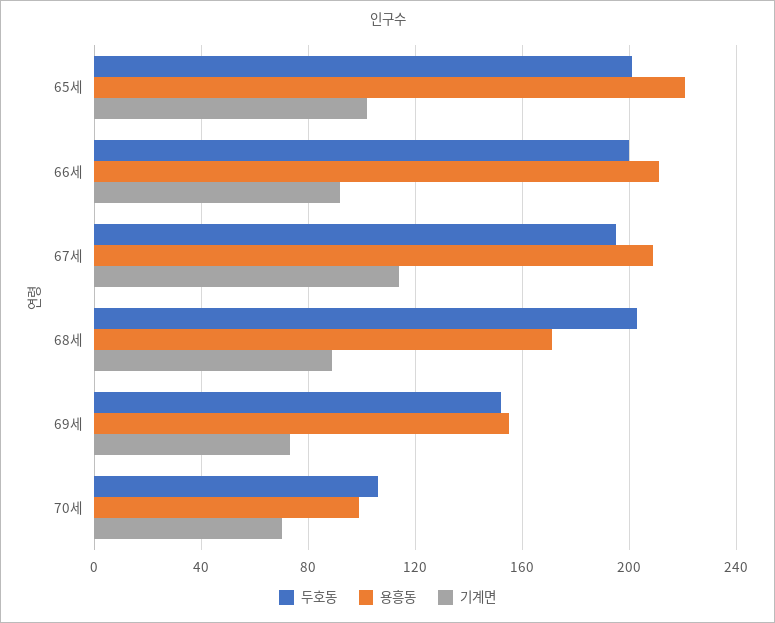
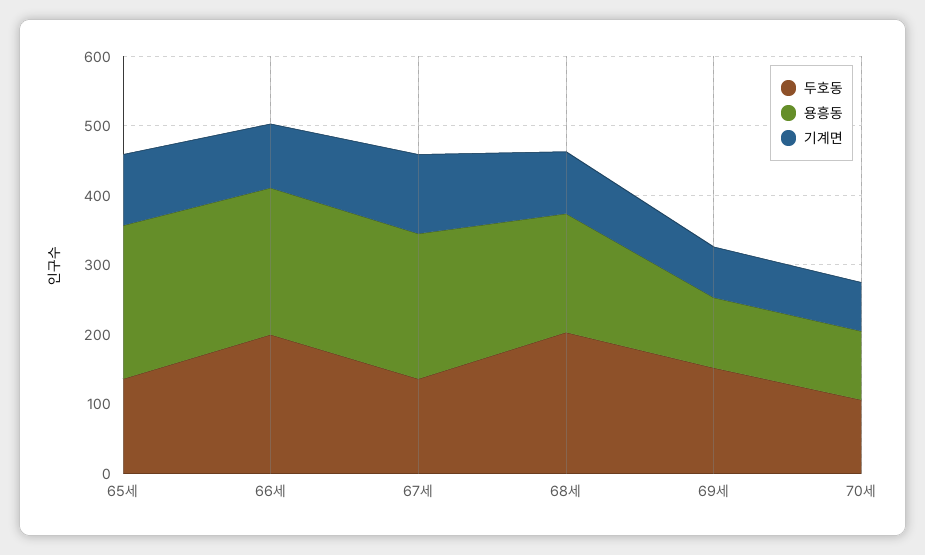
  {
    "두호동": {
-     "65세": 200,
+     "65세": 140,
      "66세": 200,
-     "67세": 195,
+     "67세": 140,
      "68세": 205,
      "69세": 150,
      "70세": 105
    },
    "용흥동": {
      "65세": 220,
      "66세": 210,
      "67세": 210,
      "68세": 170,
-     "69세": 155,
+     "69세": 100,
      "70세": 100
    },
    "기계면": {
      "65세": 100,
      "66세": 90,
      "67세": 115,
      "68세": 90,
      "69세": 75,
      "70세": 70
    }
  }

